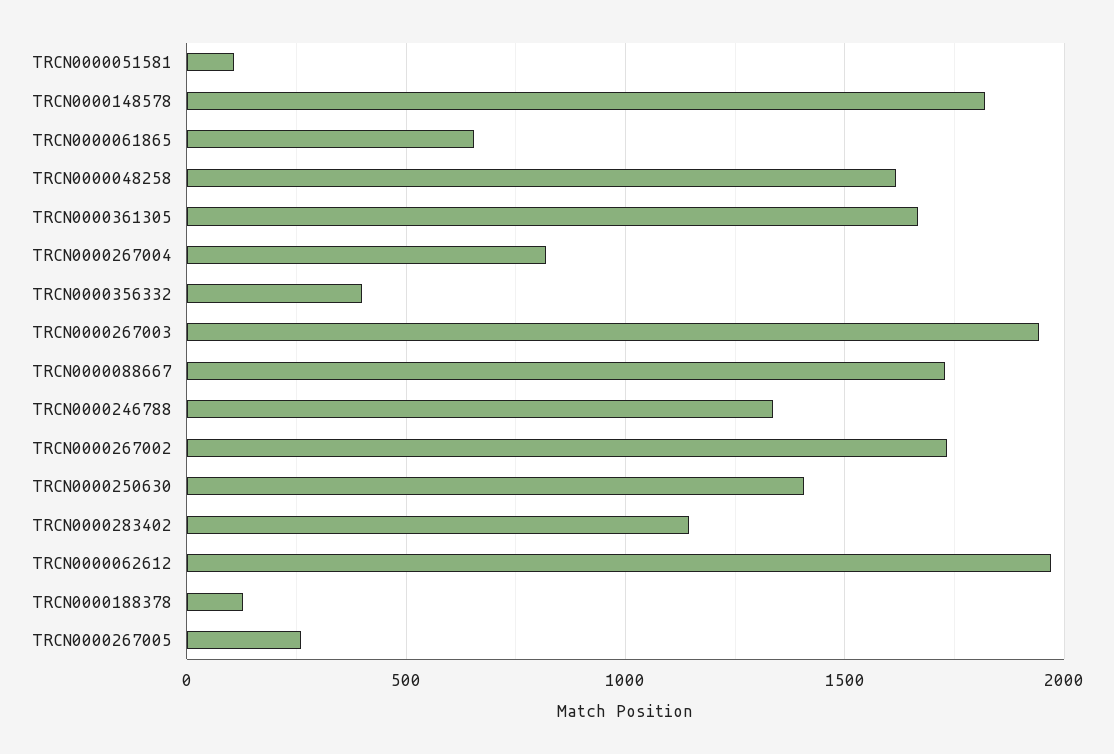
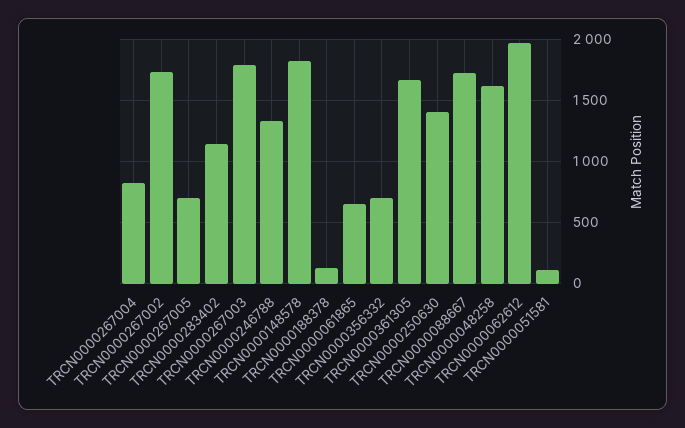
  {
    "TRCN0000051581": 100,
    "TRCN0000148578": 1800,
    "TRCN0000061865": 650,
    "TRCN0000048258": 1600,
    "TRCN0000361305": 1650,
    "TRCN0000267004": 800,
-   "TRCN0000356332": 400,
+   "TRCN0000356332": 700,
-   "TRCN0000267003": 1950,
+   "TRCN0000267003": 1800,
    "TRCN0000088667": 1750,
    "TRCN0000246788": 1350,
    "TRCN0000267002": 1750,
    "TRCN0000250630": 1400,
    "TRCN0000283402": 1150,
    "TRCN0000062612": 1950,
    "TRCN0000188378": 150,
-   "TRCN0000267005": 250
+   "TRCN0000267005": 700
  }

